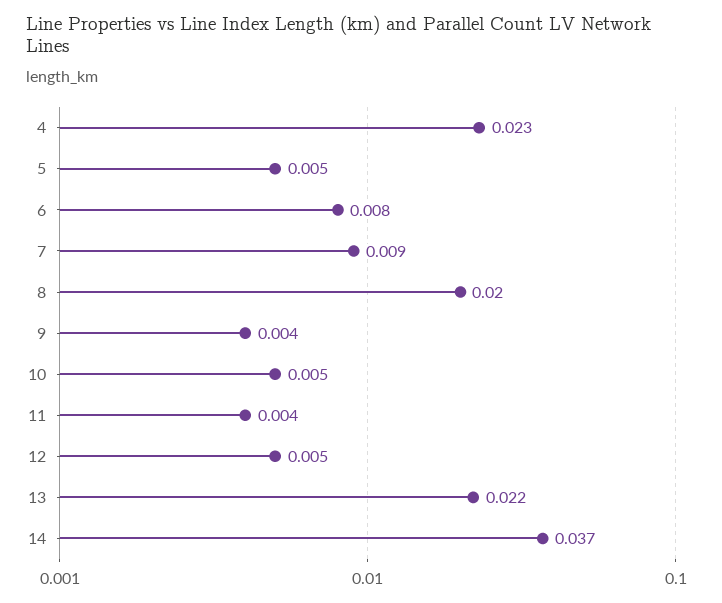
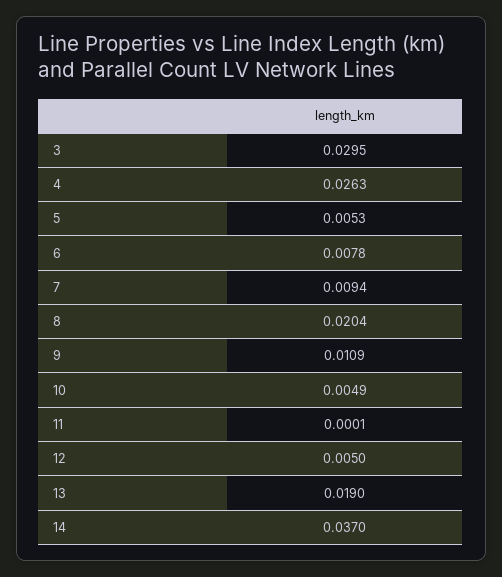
  {
-   "4": 0.023,
+   "4": 0.0263,
    "5": 0.0053,
    "6": 0.0078,
    "7": 0.0094,
    "8": 0.0204,
-   "9": 0.004,
+   "9": 0.0109,
    "10": 0.0049,
-   "11": 0.004,
+   "11": 0.0001,
    "12": 0.005,
-   "13": 0.022,
+   "13": 0.019,
-   "14": 0.037
+   "14": 0.037,
+   "3": 0.0295
  }

